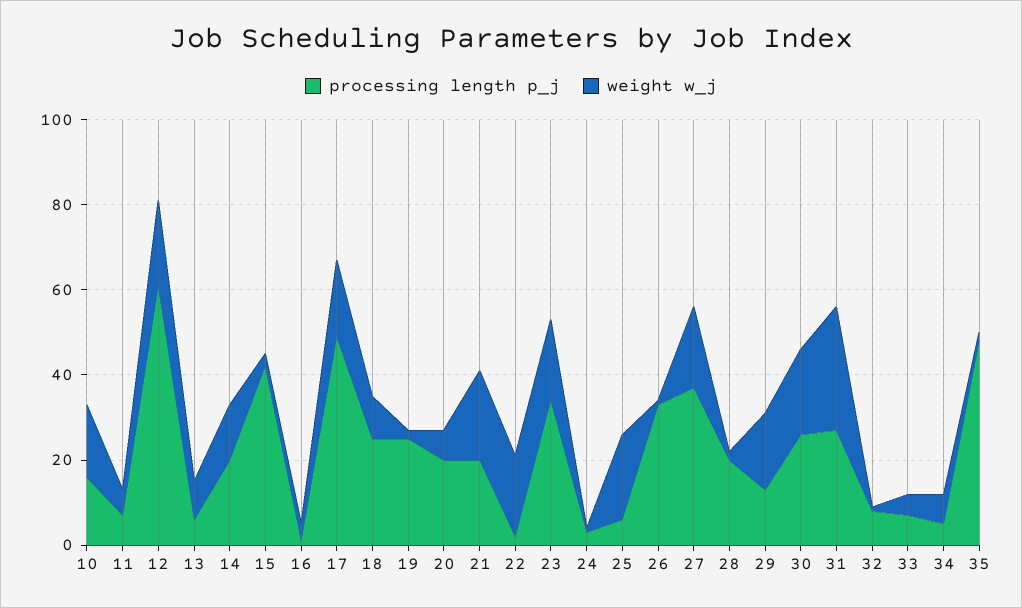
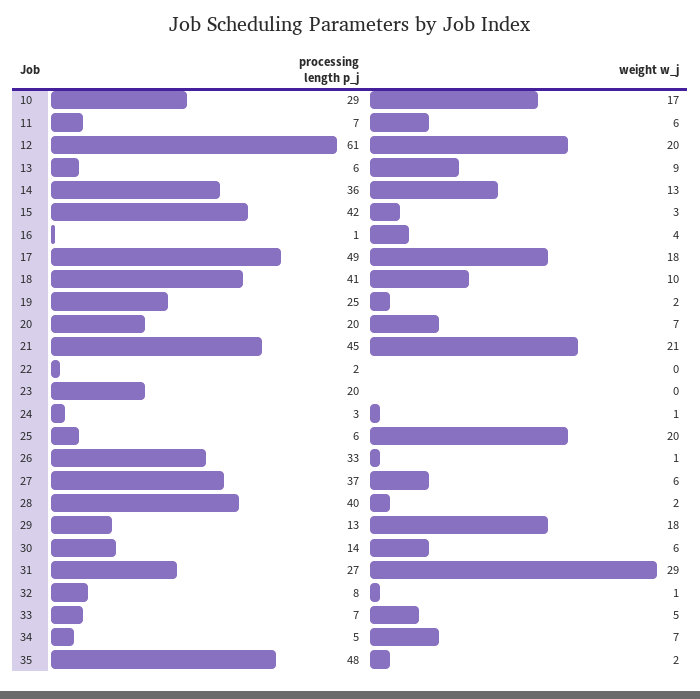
  {
    "processing length p_j": {
-     "10": 15,
+     "10": 29,
      "11": 7,
      "12": 61,
      "13": 6,
-     "14": 20,
+     "14": 36,
      "15": 42,
      "16": 1,
      "17": 49,
-     "18": 25,
+     "18": 41,
      "19": 25,
      "20": 20,
-     "21": 20,
+     "21": 45,
      "22": 2,
-     "23": 35,
+     "23": 20,
      "24": 3,
      "25": 6,
      "26": 33,
      "27": 37,
-     "28": 20,
+     "28": 40,
      "29": 13,
-     "30": 25,
+     "30": 14,
      "31": 27,
      "32": 8,
      "33": 7,
      "34": 5,
      "35": 48
    },
    "weight w_j": {
      "10": 17,
      "11": 6,
      "12": 20,
      "13": 9,
      "14": 13,
      "15": 3,
      "16": 4,
      "17": 18,
      "18": 10,
      "19": 2,
      "20": 7,
      "21": 21,
-     "22": 20,
+     "22": 0,
-     "23": 20,
+     "23": 0,
      "24": 1,
      "25": 20,
      "26": 1,
-     "27": 20,
+     "27": 6,
      "28": 2,
      "29": 18,
-     "30": 20,
+     "30": 6,
      "31": 29,
      "32": 1,
      "33": 5,
      "34": 7,
      "35": 2
    }
  }

